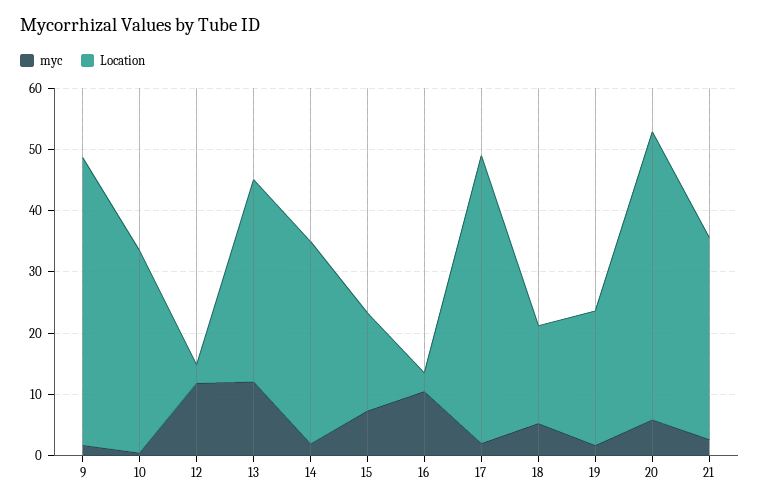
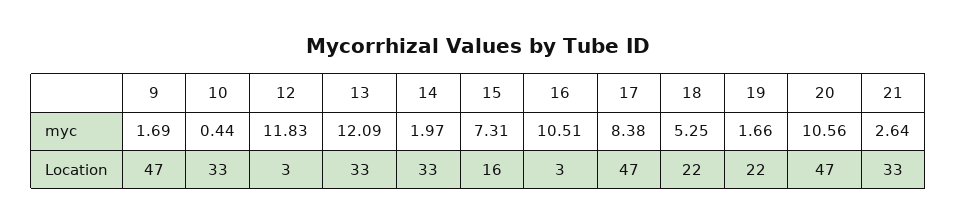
  {
    "myc": {
      "9": 1.69,
      "10": 0.44,
      "12": 11.83,
      "13": 12.09,
      "14": 1.97,
      "15": 7.31,
      "16": 10.51,
-     "17": 2,
+     "17": 8.38,
      "18": 5.25,
      "19": 1.66,
-     "20": 6,
+     "20": 10.56,
      "21": 2.64
    },
    "Location": {
      "9": 47,
      "10": 33,
      "12": 3,
      "13": 33,
      "14": 33,
      "15": 16,
      "16": 3,
      "17": 47,
-     "18": 16,
+     "18": 22,
      "19": 22,
      "20": 47,
      "21": 33
    }
  }

